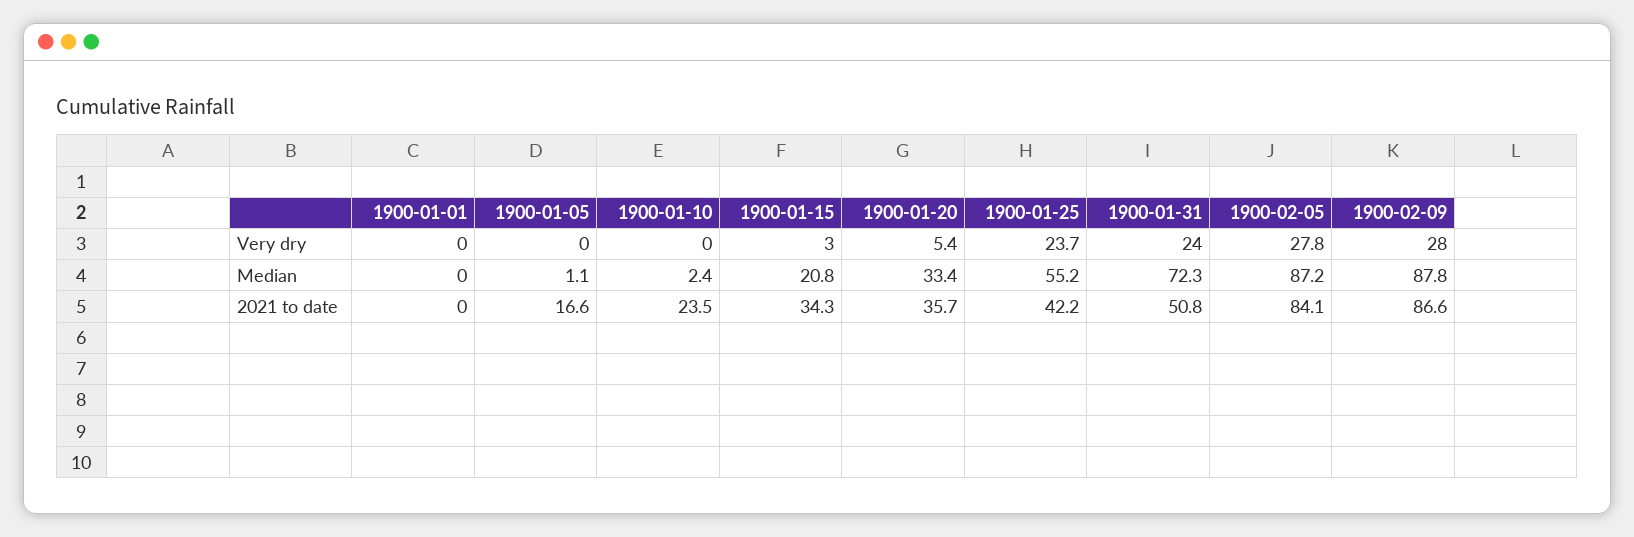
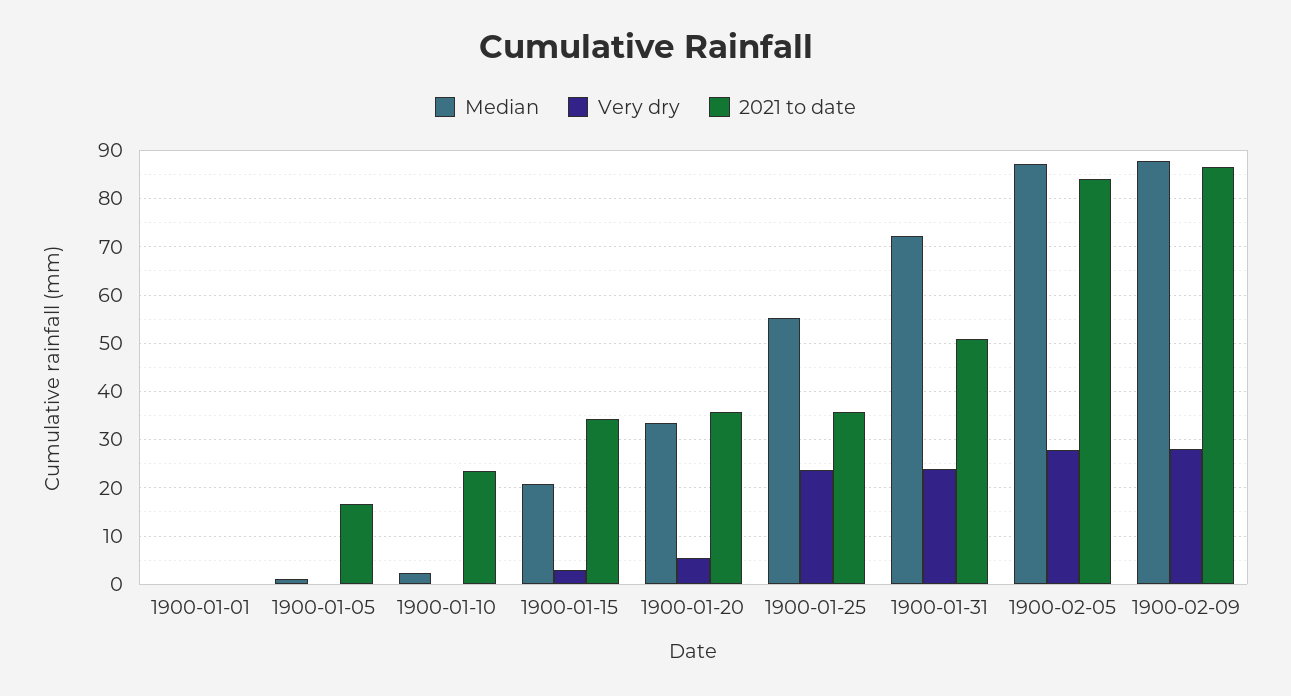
  {
    "Very dry": {
      "1900-01-01": 0,
      "1900-01-05": 0,
      "1900-01-10": 0,
      "1900-01-15": 3,
      "1900-01-20": 5.4,
      "1900-01-25": 23.7,
      "1900-01-31": 24,
      "1900-02-05": 27.8,
      "1900-02-09": 28
    },
    "Median": {
      "1900-01-01": 0,
      "1900-01-05": 1.1,
      "1900-01-10": 2.4,
      "1900-01-15": 20.8,
      "1900-01-20": 33.4,
      "1900-01-25": 55.2,
      "1900-01-31": 72.3,
      "1900-02-05": 87.2,
      "1900-02-09": 87.8
    },
    "2021 to date": {
      "1900-01-01": 0,
      "1900-01-05": 16.6,
      "1900-01-10": 23.5,
      "1900-01-15": 34.3,
      "1900-01-20": 35.7,
-     "1900-01-25": 42.2,
+     "1900-01-25": 36,
      "1900-01-31": 50.8,
      "1900-02-05": 84.1,
      "1900-02-09": 86.6
    }
  }

